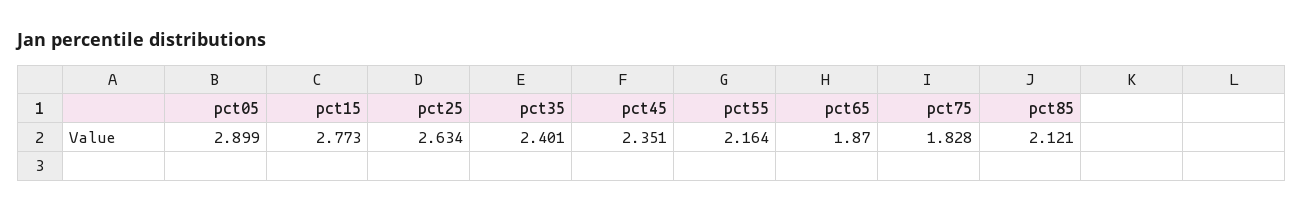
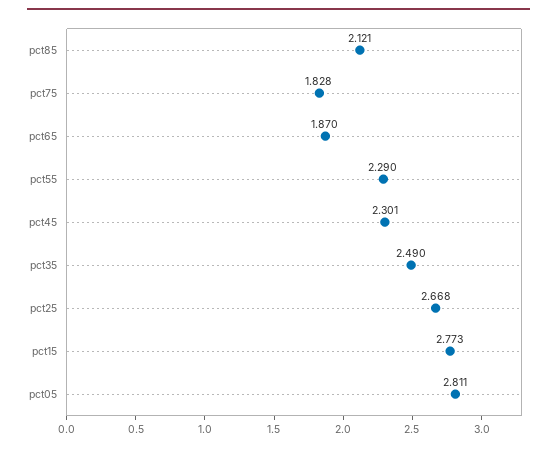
  {
-   "pct05": 2.899,
+   "pct05": 2.811,
    "pct15": 2.773,
-   "pct25": 2.634,
+   "pct25": 2.668,
-   "pct35": 2.401,
+   "pct35": 2.49,
-   "pct45": 2.351,
+   "pct45": 2.301,
-   "pct55": 2.164,
+   "pct55": 2.29,
    "pct65": 1.87,
    "pct75": 1.828,
    "pct85": 2.121
  }

